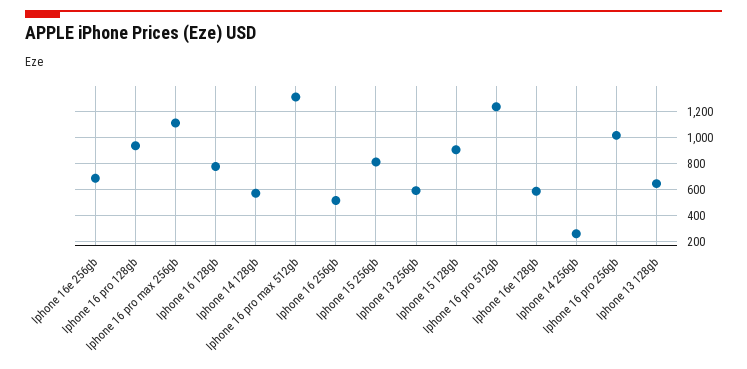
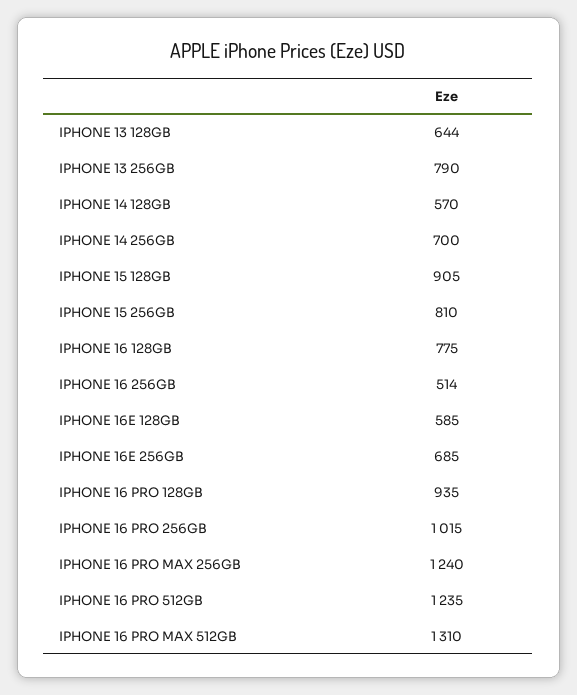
  {
    "Iphone 16e 256gb": 685,
    "Iphone 16 pro 128gb": 935,
-   "Iphone 16 pro max 256gb": 1100,
+   "Iphone 16 pro max 256gb": 1240,
    "Iphone 16 128gb": 775,
    "Iphone 14 128gb": 570,
    "Iphone 16 pro max 512gb": 1310,
    "Iphone 16 256gb": 514,
    "Iphone 15 256gb": 810,
-   "Iphone 13 256gb": 600,
+   "Iphone 13 256gb": 790,
    "Iphone 15 128gb": 905,
    "Iphone 16 pro 512gb": 1235,
    "Iphone 16e 128gb": 585,
-   "Iphone 14 256gb": 250,
+   "Iphone 14 256gb": 700,
    "Iphone 16 pro 256gb": 1015,
    "Iphone 13 128gb": 644
  }

